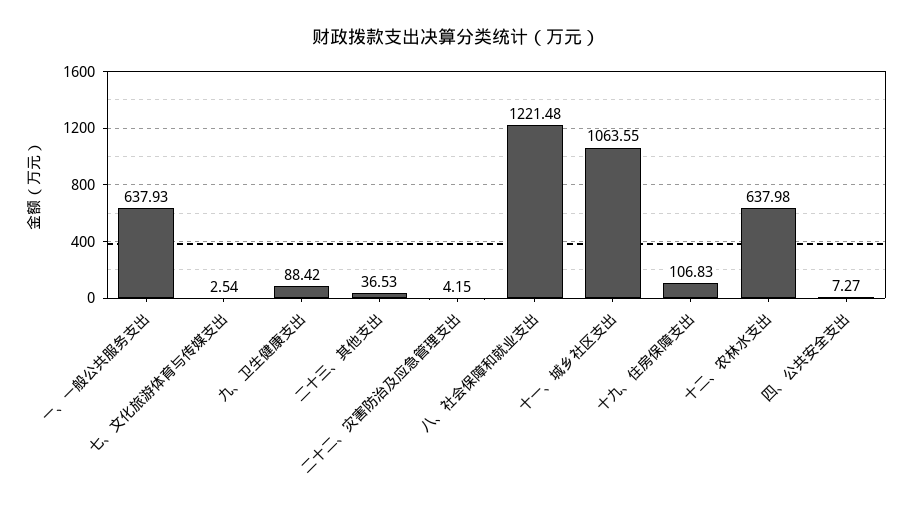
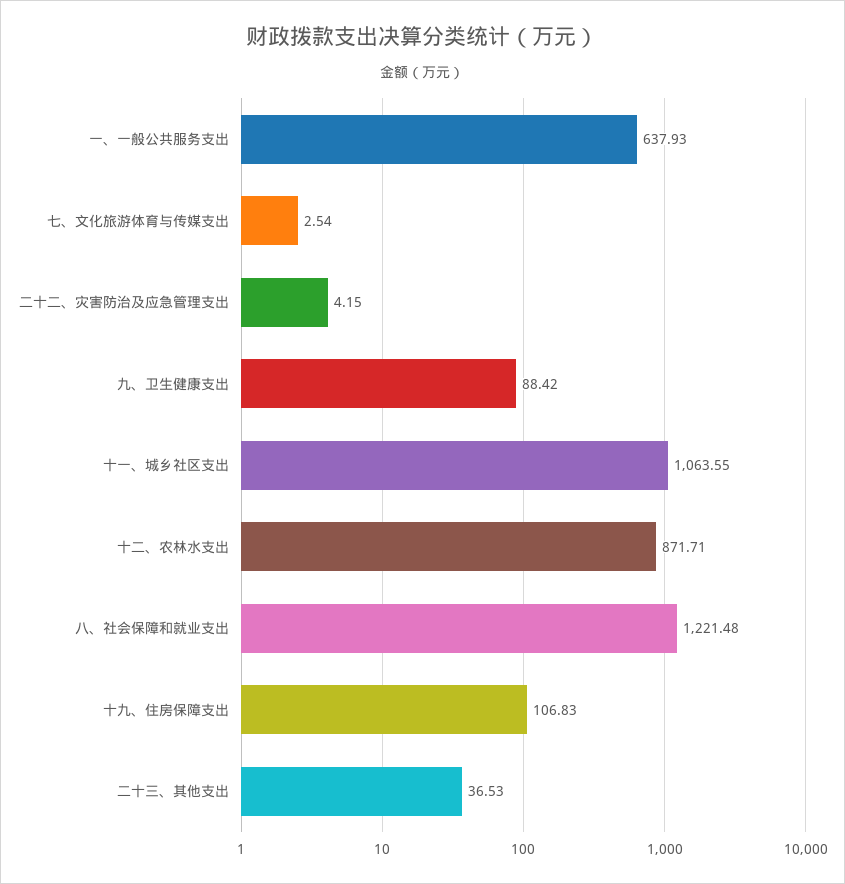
  {
    "一、一般公共服务支出": 637.93,
    "七、文化旅游体育与传媒支出": 2.54,
    "九、卫生健康支出": 88.42,
    "二十三、其他支出": 36.53,
    "二十二、灾害防治及应急管理支出": 4.15,
    "八、社会保障和就业支出": 1221.48,
    "十一、城乡社区支出": 1063.55,
    "十九、住房保障支出": 106.83,
-   "十二、农林水支出": 637.98,
+   "十二、农林水支出": 871.71
-   "四、公共安全支出": 7.27
  }

